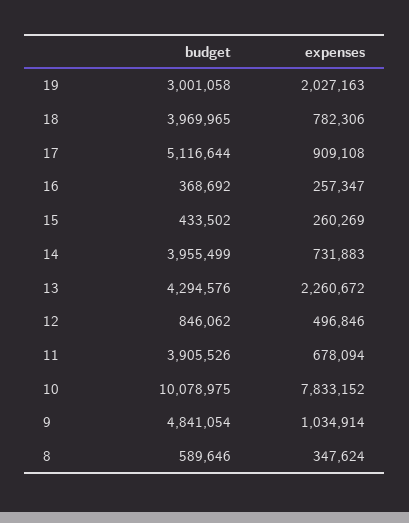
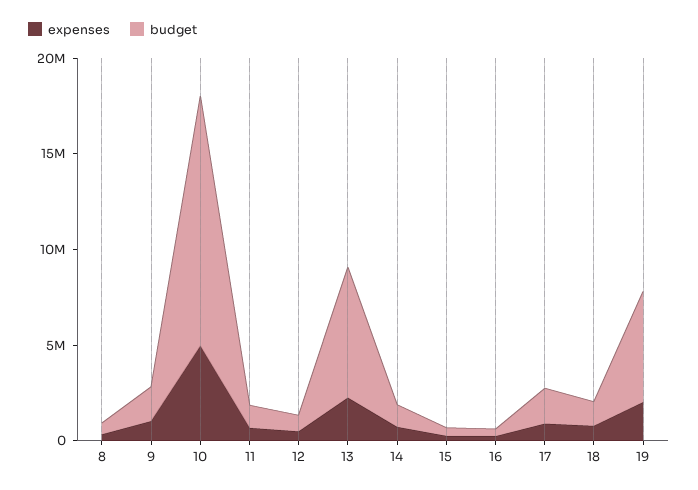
  {
    "budget": {
-     "19": 3001058,
+     "19": 6000000,
-     "18": 3969965,
+     "18": 1000000,
-     "17": 5116644,
+     "17": 2000000,
      "16": 368692,
      "15": 433502,
-     "14": 3955499,
+     "14": 1000000,
-     "13": 4294576,
+     "13": 7000000,
      "12": 846062,
-     "11": 3905526,
+     "11": 1000000,
-     "10": 10078975,
+     "10": 13000000,
-     "9": 4841054,
+     "9": 2000000,
      "8": 589646
    },
    "expenses": {
      "19": 2027163,
      "18": 782306,
      "17": 909108,
      "16": 257347,
      "15": 260269,
      "14": 731883,
      "13": 2260672,
      "12": 496846,
      "11": 678094,
-     "10": 7833152,
+     "10": 5000000,
      "9": 1034914,
      "8": 347624
    }
  }

